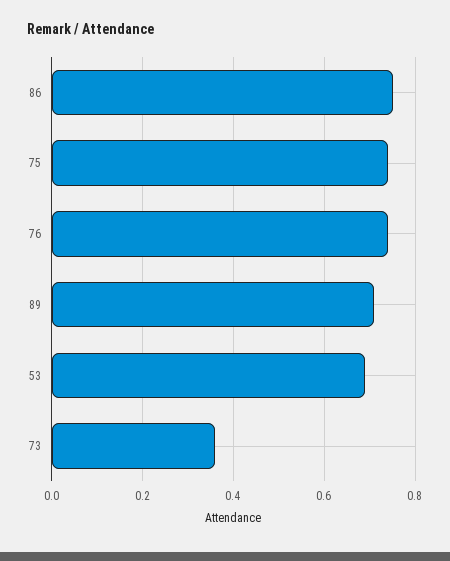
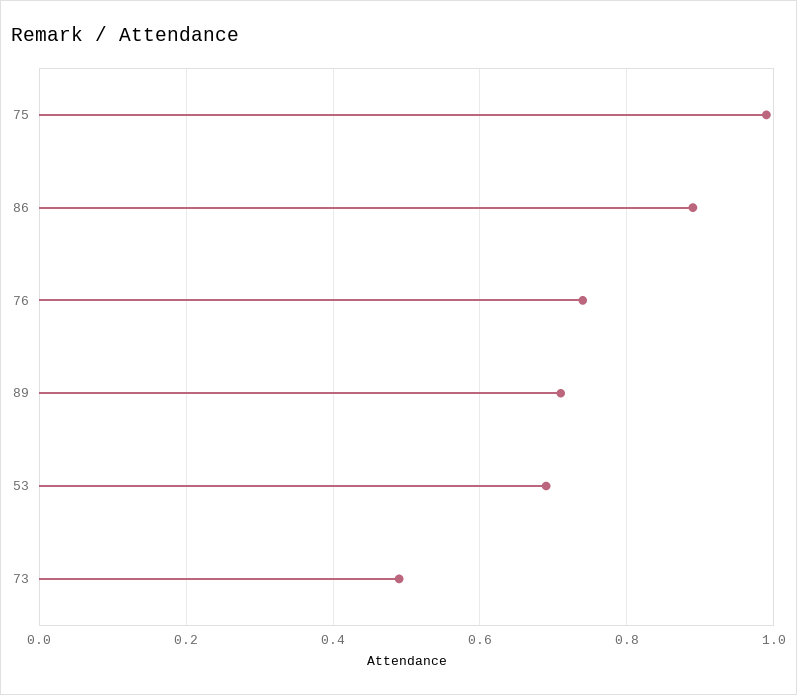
  {
-   "86": 0.75,
+   "86": 0.9,
-   "75": 0.75,
+   "75": 1,
    "76": 0.75,
    "89": 0.7,
    "53": 0.7,
-   "73": 0.35
+   "73": 0.5
  }

